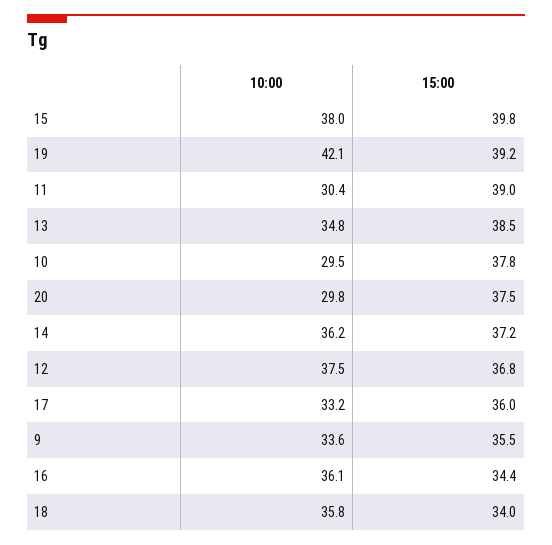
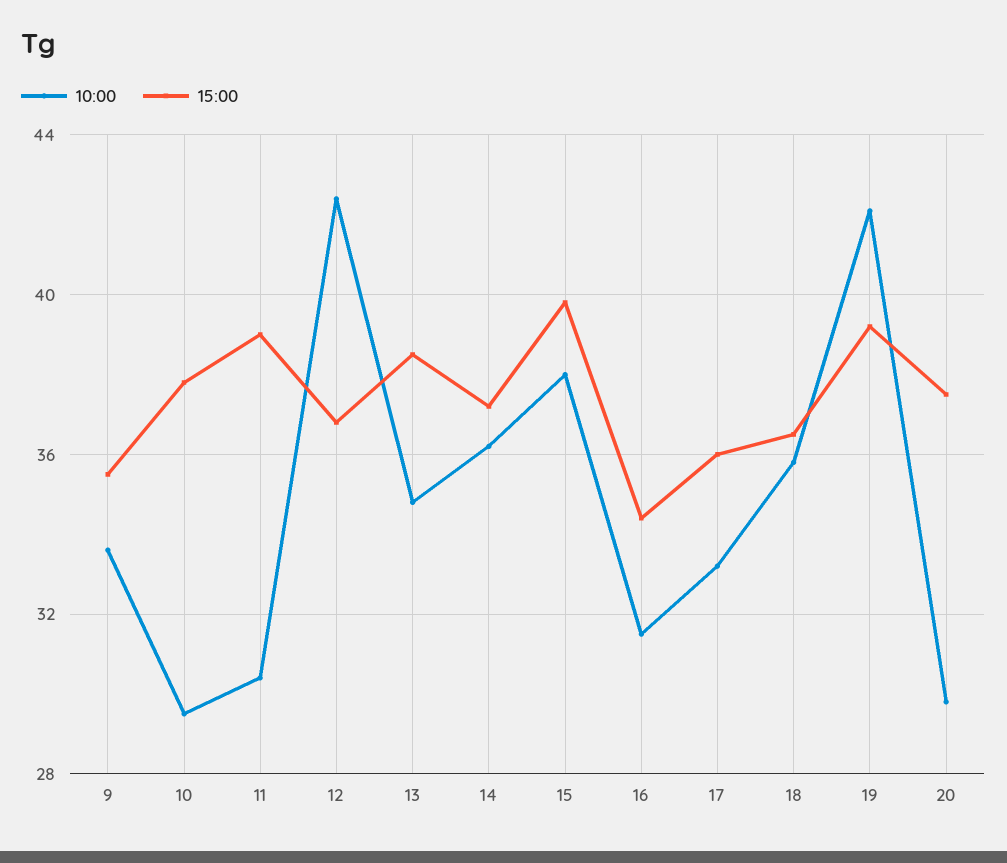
  {
    "10:00": {
      "15": 38,
      "19": 42.1,
      "11": 30.4,
      "13": 34.8,
      "10": 29.5,
      "20": 29.8,
      "14": 36.2,
-     "12": 37.5,
+     "12": 42.5,
      "17": 33.2,
      "9": 33.6,
-     "16": 36.1,
+     "16": 31.5,
      "18": 35.8
    },
    "15:00": {
      "15": 39.8,
      "19": 39.2,
      "11": 39,
      "13": 38.5,
      "10": 37.8,
      "20": 37.5,
      "14": 37.2,
      "12": 36.8,
      "17": 36,
      "9": 35.5,
      "16": 34.4,
-     "18": 34
+     "18": 36.5
    }
  }

